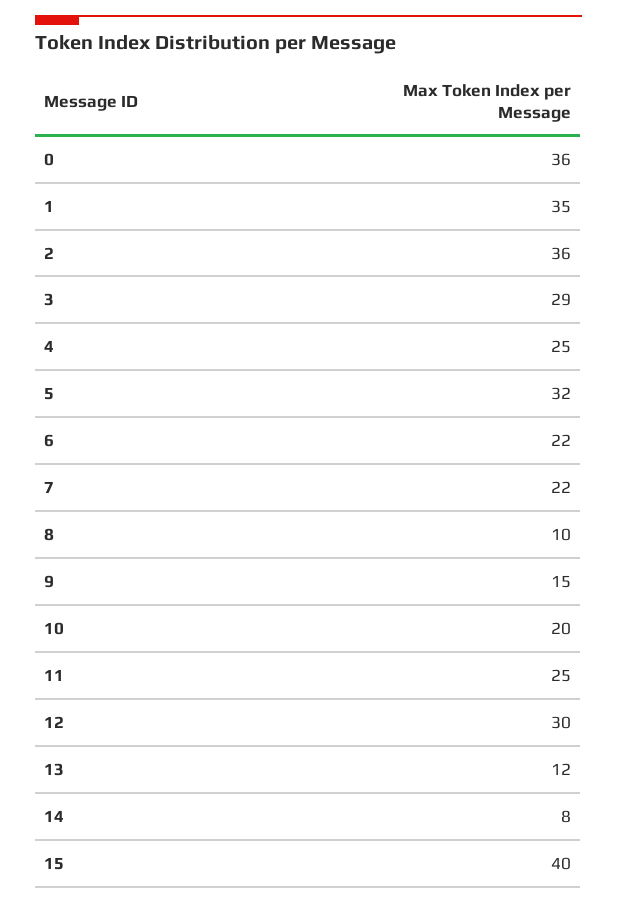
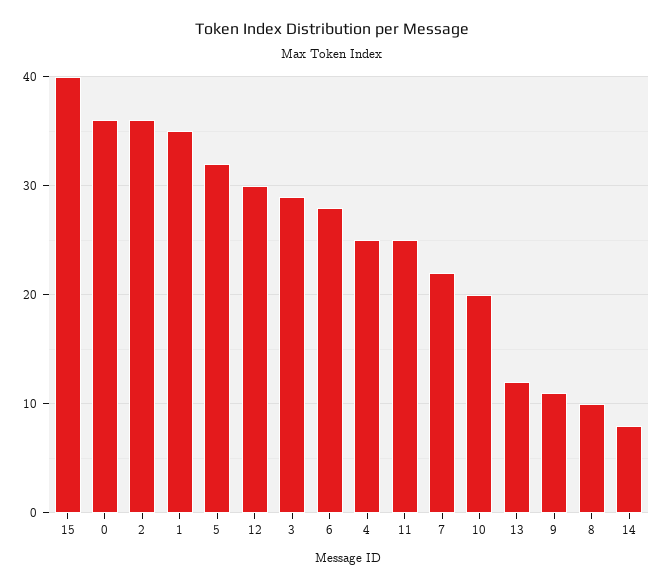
  {
    "0": 36,
    "1": 35,
    "2": 36,
    "3": 29,
    "4": 25,
    "5": 32,
-   "6": 22,
+   "6": 28,
    "7": 22,
    "8": 10,
-   "9": 15,
+   "9": 11,
    "10": 20,
    "11": 25,
    "12": 30,
    "13": 12,
    "14": 8,
    "15": 40
  }

